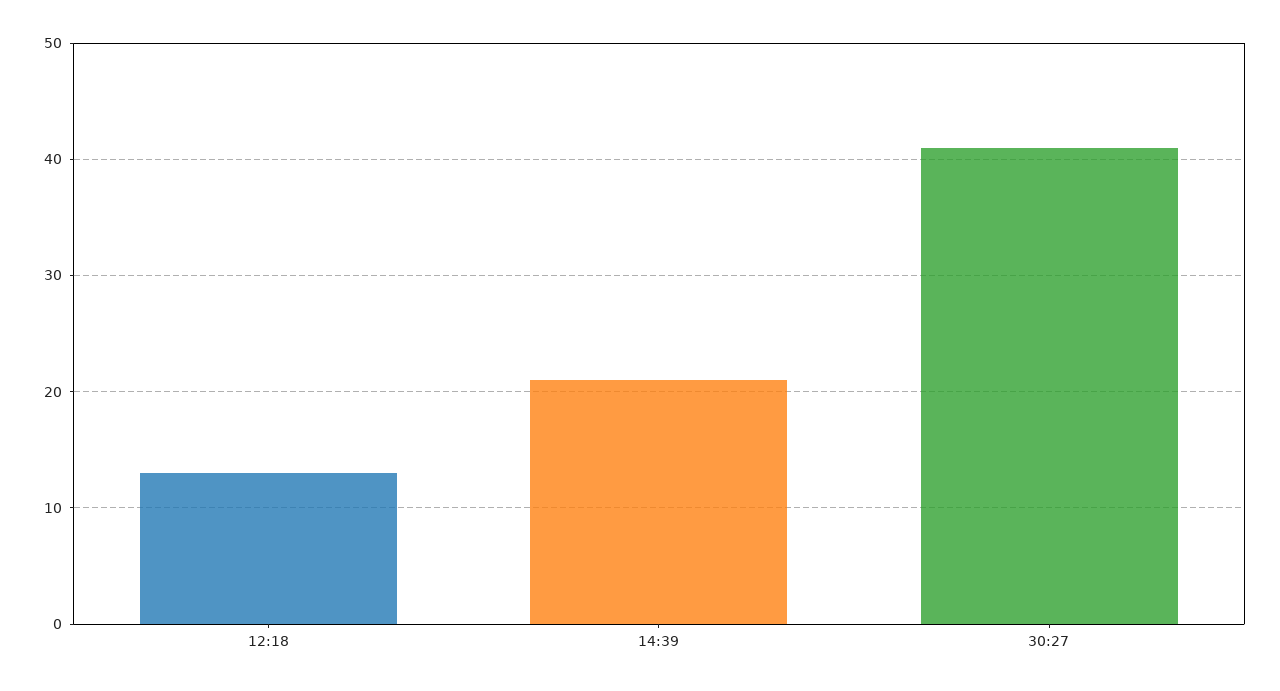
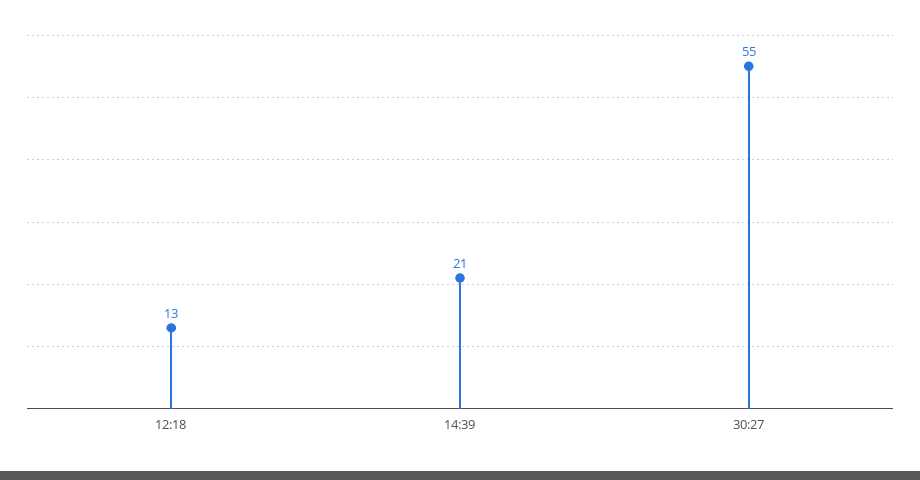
  {
    "12:18": 13,
    "14:39": 21,
-   "30:27": 41
+   "30:27": 55
  }

